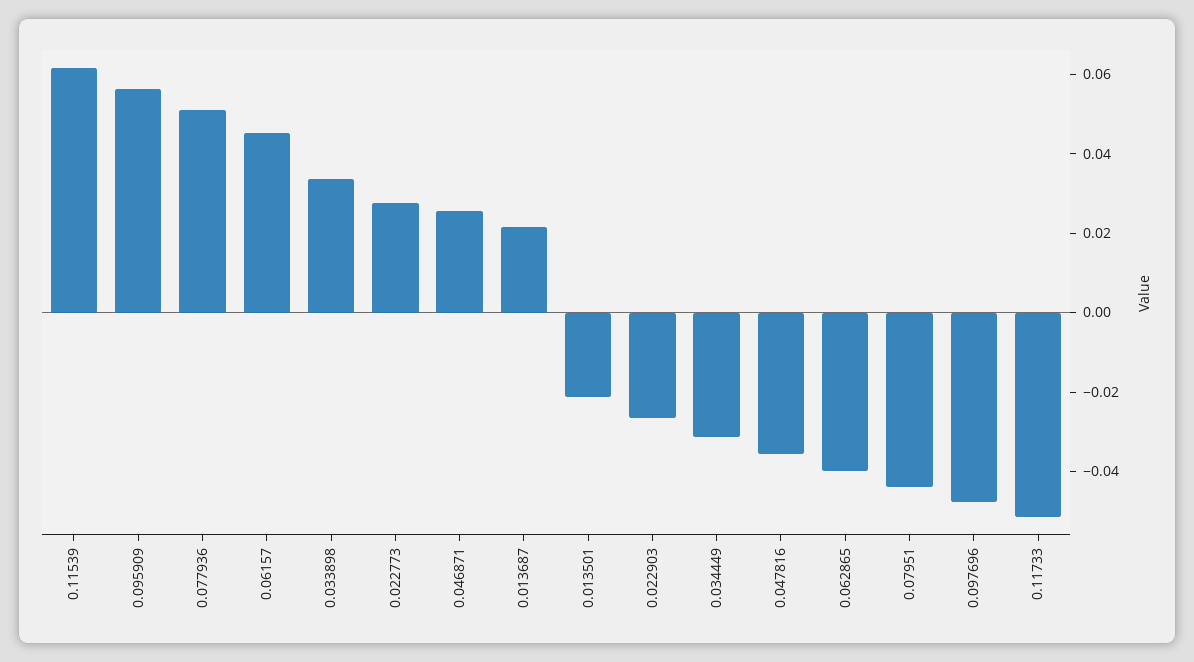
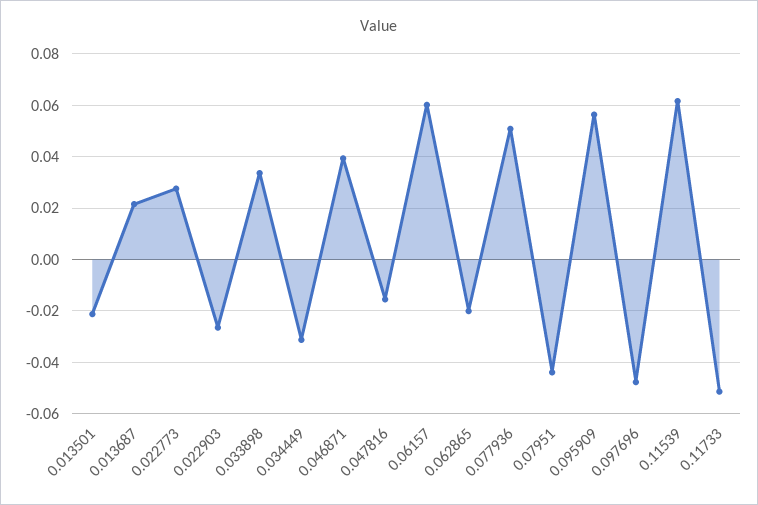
  {
    "0.11539": 0.0625,
    "0.095909": 0.0575,
    "0.077936": 0.05,
-   "0.06157": 0.045,
+   "0.06157": 0.06,
    "0.033898": 0.0325,
    "0.022773": 0.0275,
-   "0.046871": 0.025,
+   "0.046871": 0.04,
    "0.013687": 0.0225,
    "0.013501": -0.02,
    "0.022903": -0.0275,
    "0.034449": -0.03,
-   "0.047816": -0.035,
+   "0.047816": -0.015,
-   "0.062865": -0.04,
+   "0.062865": -0.02,
    "0.07951": -0.045,
    "0.097696": -0.0475,
    "0.11733": -0.0525
  }

